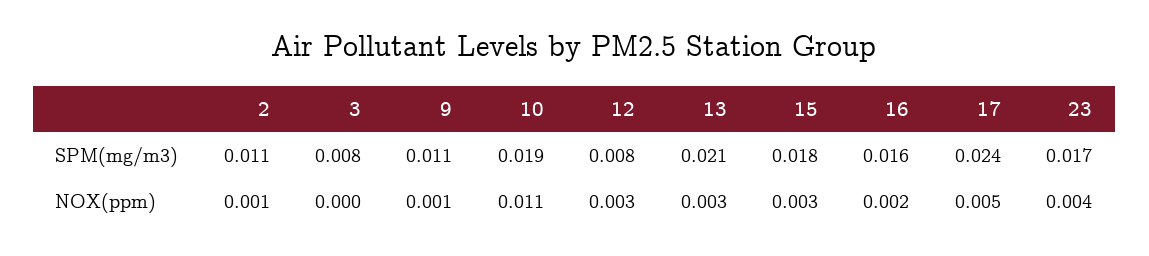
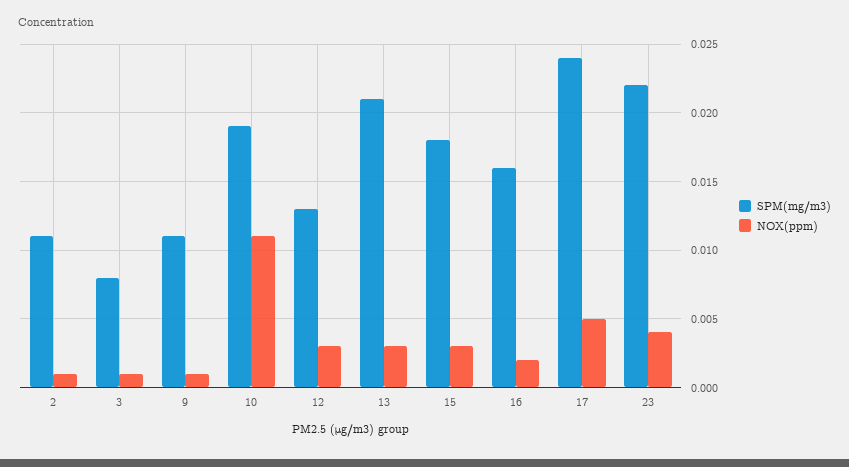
  {
    "SPM(mg/m3)": {
      "2": 0.011,
      "3": 0.008,
      "9": 0.011,
      "10": 0.019,
-     "12": 0.008,
+     "12": 0.013,
      "13": 0.021,
      "15": 0.018,
      "16": 0.016,
      "17": 0.024,
-     "23": 0.017
+     "23": 0.022
    },
    "NOX(ppm)": {
      "2": 0.001,
-     "3": 0,
+     "3": 0.001,
      "9": 0.001,
      "10": 0.011,
      "12": 0.003,
      "13": 0.003,
      "15": 0.003,
      "16": 0.002,
      "17": 0.005,
      "23": 0.004
    }
  }

